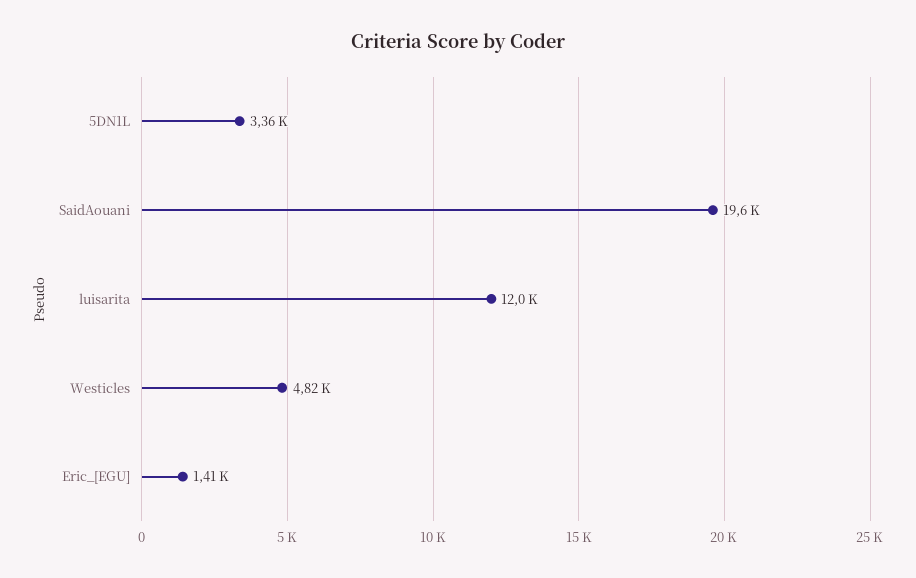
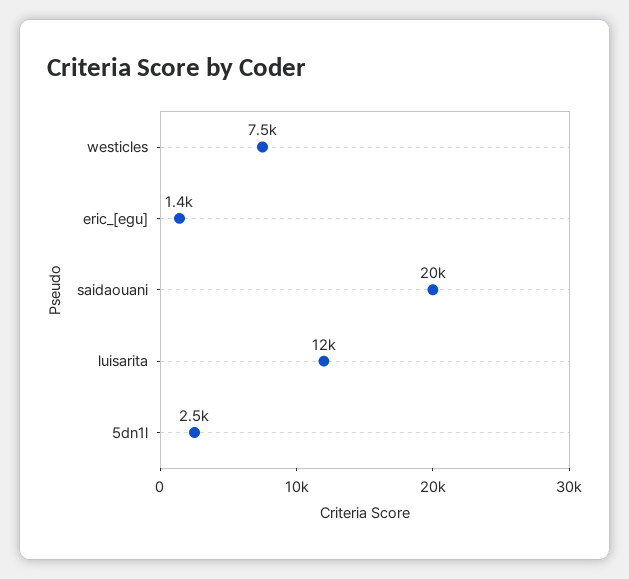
  {
-   "5DN1L": 3360,
+   "5DN1L": 2500,
    "SaidAouani": 19600,
    "luisarita": 12000,
-   "Westicles": 4820,
+   "Westicles": 7500,
    "Eric_[EGU]": 1410
  }

